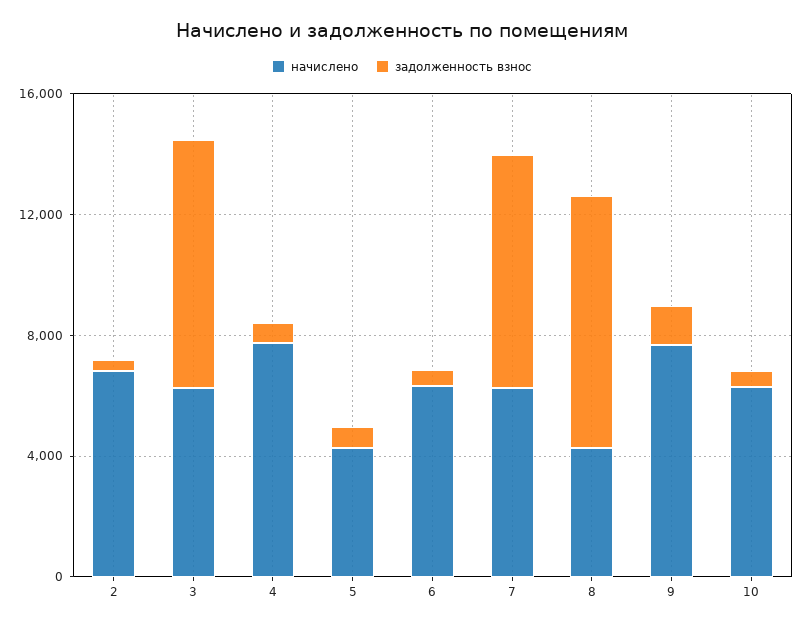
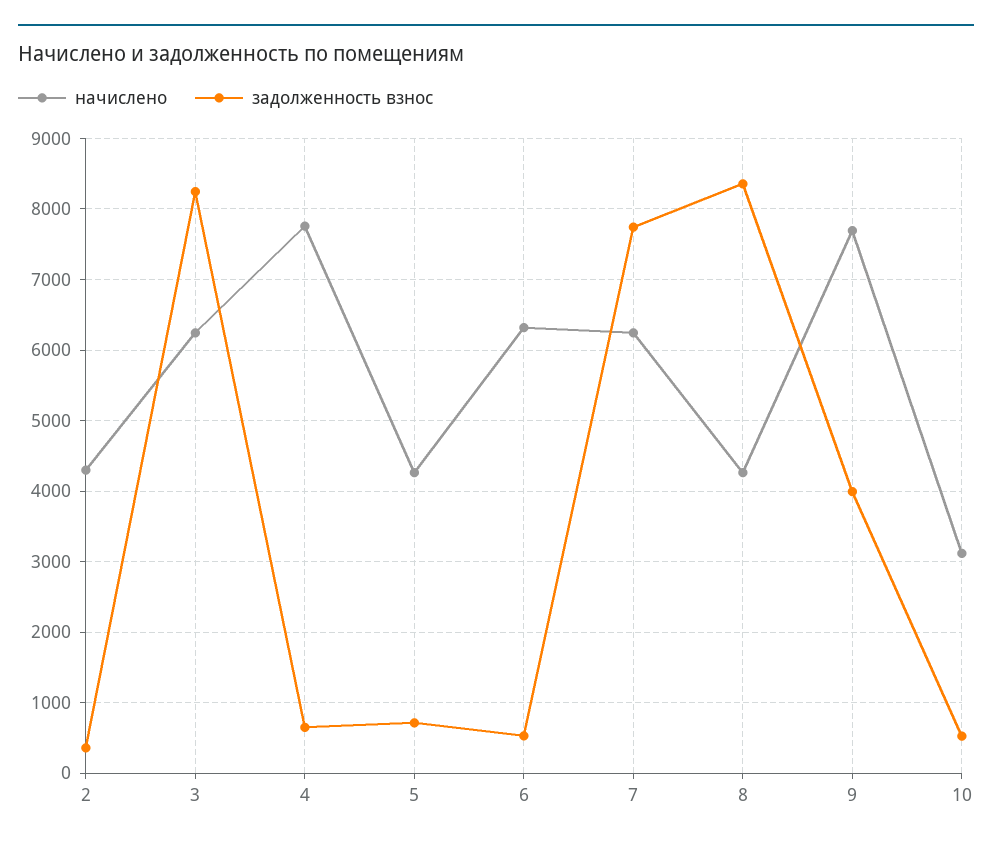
  {
    "начислено": {
-     "2": 7000,
+     "2": 4300,
      "3": 6200,
      "4": 7800,
      "5": 4300,
      "6": 6300,
      "7": 6200,
      "8": 4300,
      "9": 7700,
-     "10": 6000
+     "10": 3100
    },
    "задолженность взнос": {
      "2": 400,
      "3": 8200,
      "4": 600,
      "5": 700,
      "6": 500,
      "7": 7700,
      "8": 8400,
-     "9": 1000,
+     "9": 4000,
      "10": 500
    }
  }

